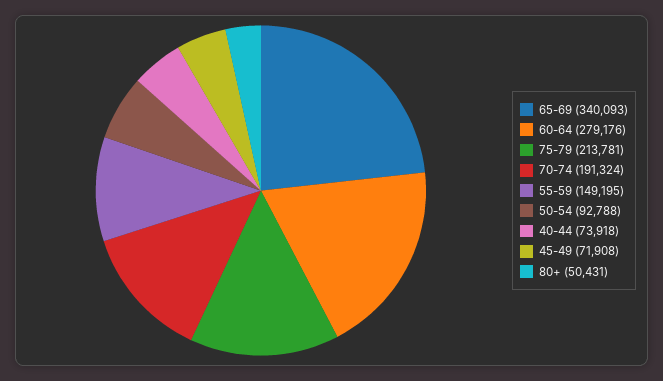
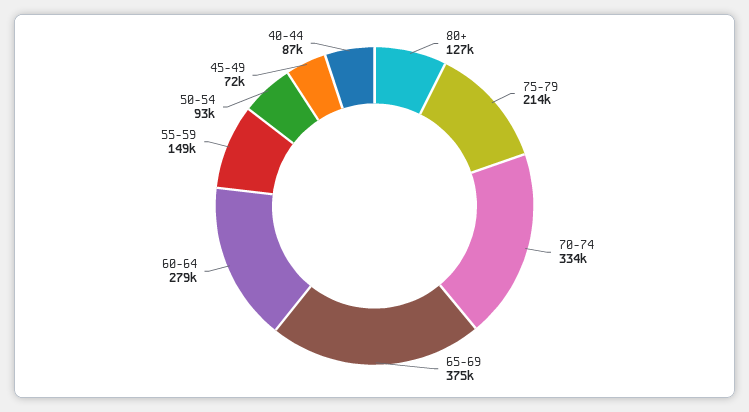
  {
-   "65-69": 340093,
+   "65-69": 375000,
    "60-64": 279176,
    "75-79": 213781,
-   "70-74": 191324,
+   "70-74": 334000,
    "55-59": 149195,
    "50-54": 92788,
-   "40-44": 73918,
+   "40-44": 87000,
    "45-49": 71908,
-   "80+": 50431
+   "80+": 127000
  }

